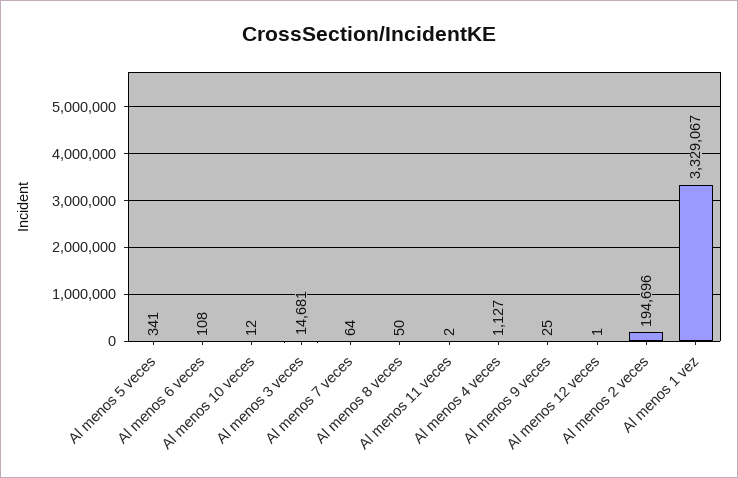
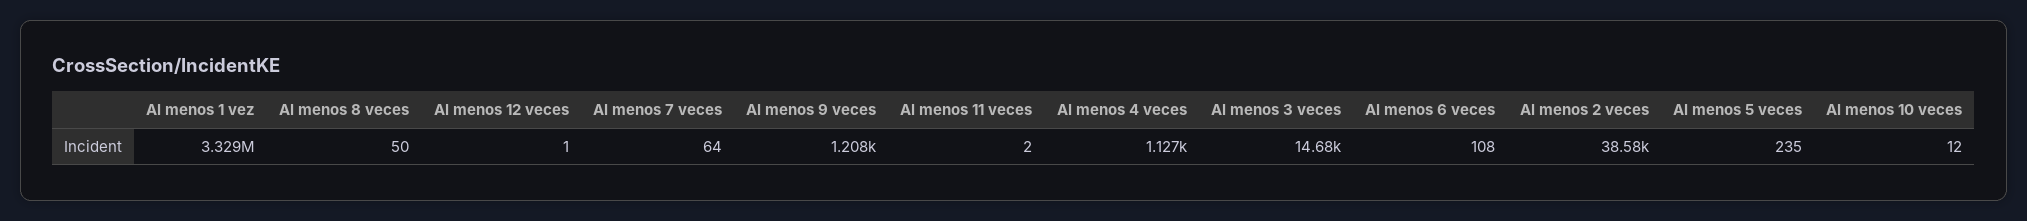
  {
-   "Al menos 5 veces": 341,
+   "Al menos 5 veces": 235,
    "Al menos 6 veces": 108,
    "Al menos 10 veces": 12,
    "Al menos 3 veces": 14681,
    "Al menos 7 veces": 64,
    "Al menos 8 veces": 50,
    "Al menos 11 veces": 2,
    "Al menos 4 veces": 1127,
-   "Al menos 9 veces": 25,
+   "Al menos 9 veces": 1208,
    "Al menos 12 veces": 1,
-   "Al menos 2 veces": 194696,
+   "Al menos 2 veces": 38580,
    "Al menos 1 vez": 3329067
  }

